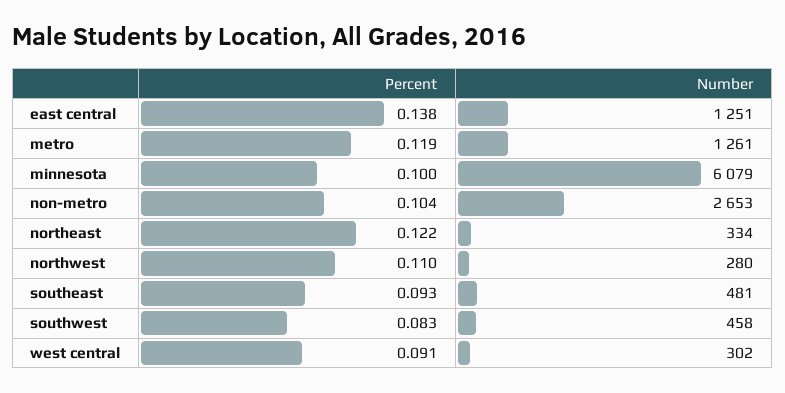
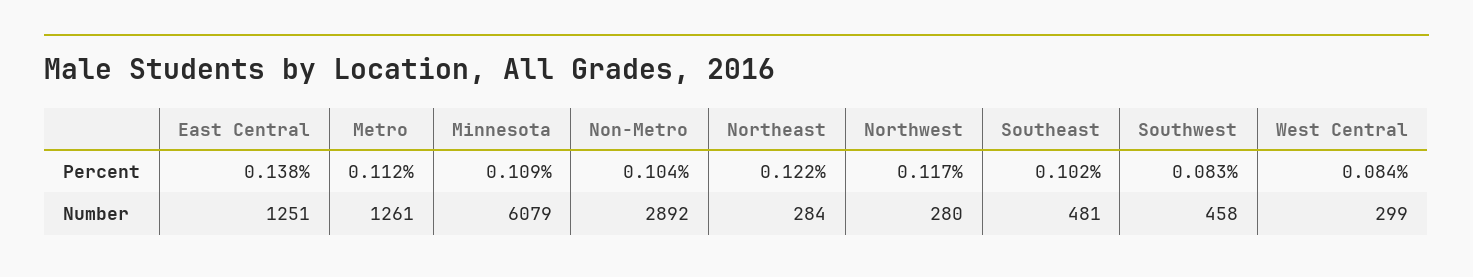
  {
    "Percent": {
      "east central": 0.138,
-     "metro": 0.119,
+     "metro": 0.112,
-     "minnesota": 0.1,
+     "minnesota": 0.109,
      "non-metro": 0.104,
      "northeast": 0.122,
-     "northwest": 0.11,
+     "northwest": 0.117,
-     "southeast": 0.093,
+     "southeast": 0.102,
      "southwest": 0.083,
-     "west central": 0.091
+     "west central": 0.084
    },
    "Number": {
      "east central": 1251,
      "metro": 1261,
      "minnesota": 6079,
-     "non-metro": 2653,
+     "non-metro": 2892,
-     "northeast": 334,
+     "northeast": 284,
      "northwest": 280,
      "southeast": 481,
      "southwest": 458,
-     "west central": 302
+     "west central": 299
    }
  }

